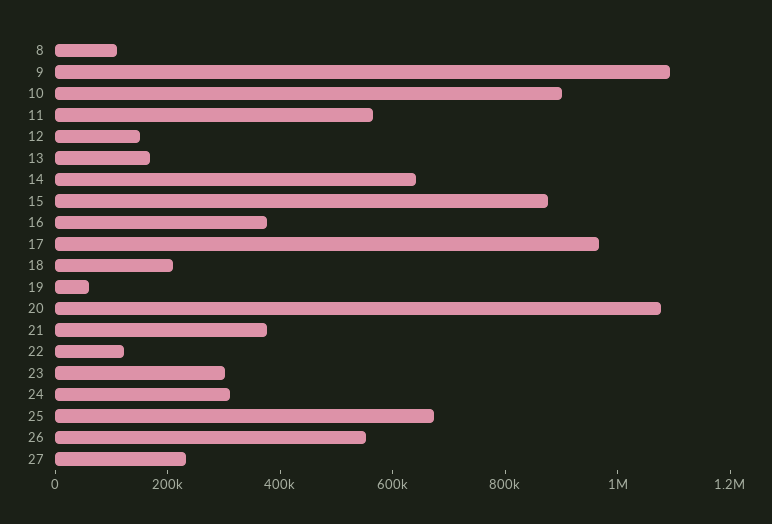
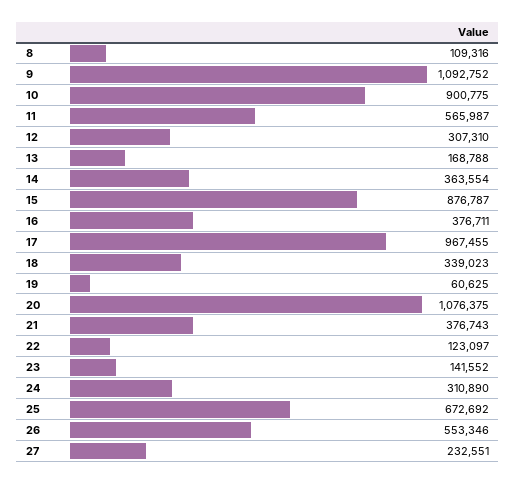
  {
    "8": 109316,
    "9": 1092752,
    "10": 900775,
    "11": 565987,
-   "12": 150000,
+   "12": 307310,
    "13": 168788,
-   "14": 650000,
+   "14": 363554,
    "15": 876787,
    "16": 376711,
    "17": 967455,
-   "18": 200000,
+   "18": 339023,
    "19": 60625,
    "20": 1076375,
    "21": 376743,
    "22": 123097,
-   "23": 300000,
+   "23": 141552,
    "24": 310890,
    "25": 672692,
    "26": 553346,
    "27": 232551
  }

